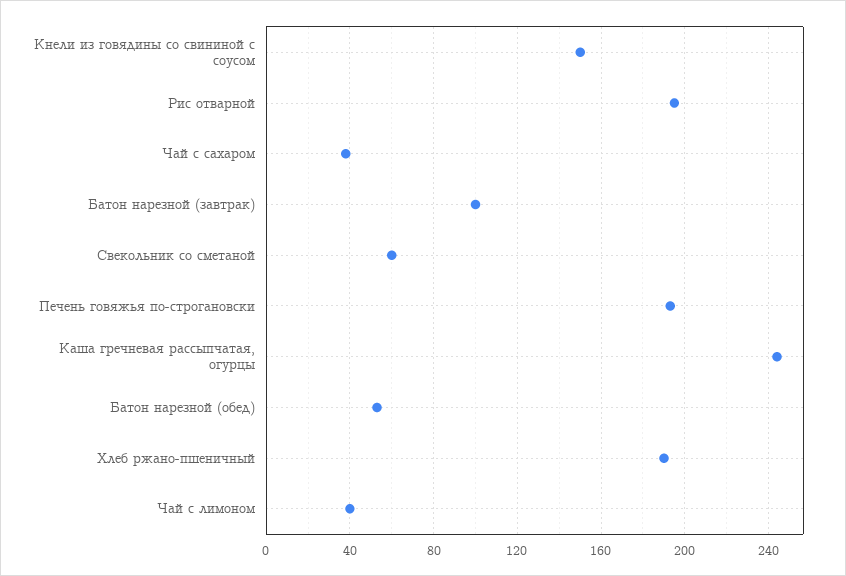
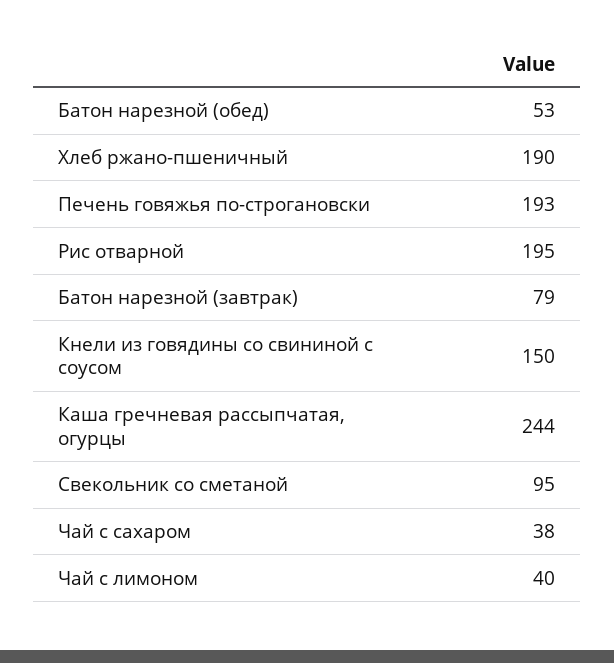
  {
    "Кнели из говядины со свининой с соусом": 150,
    "Рис отварной": 195,
    "Чай с сахаром": 38,
-   "Батон нарезной (завтрак)": 100,
+   "Батон нарезной (завтрак)": 79,
-   "Свекольник со сметаной": 60,
+   "Свекольник со сметаной": 95,
    "Печень говяжья по-строгановски": 193,
    "Каша гречневая рассыпчатая, огурцы": 244,
    "Батон нарезной (обед)": 53,
    "Хлеб ржано-пшеничный": 190,
    "Чай с лимоном": 40
  }

